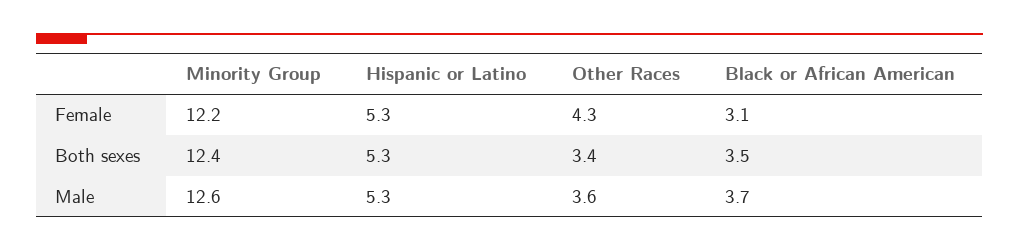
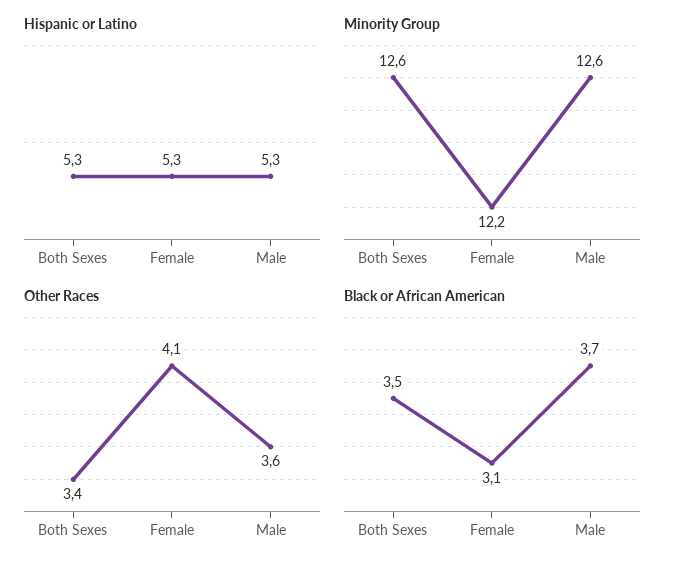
  {
    "Minority Group": {
      "Female": 12.2,
-     "Both sexes": 12.4,
+     "Both sexes": 12.6,
      "Male": 12.6
    },
    "Hispanic or Latino": {
      "Female": 5.3,
      "Both sexes": 5.3,
      "Male": 5.3
    },
    "Other Races": {
-     "Female": 4.3,
+     "Female": 4.1,
      "Both sexes": 3.4,
      "Male": 3.6
    },
    "Black or African American": {
      "Female": 3.1,
      "Both sexes": 3.5,
      "Male": 3.7
    }
  }

